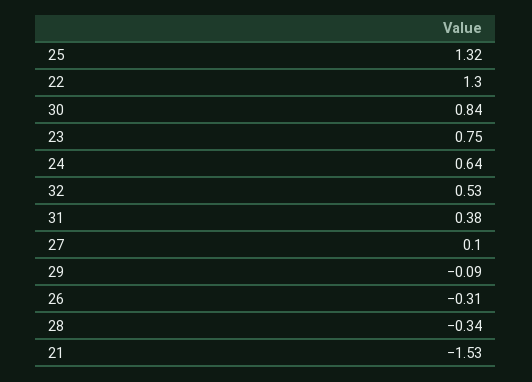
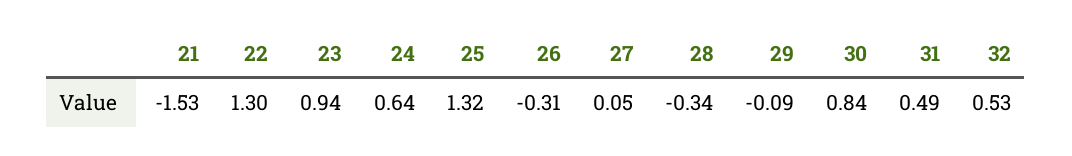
  {
    "25": 1.32,
    "22": 1.3,
    "30": 0.84,
-   "23": 0.75,
+   "23": 0.94,
    "24": 0.64,
    "32": 0.53,
-   "31": 0.38,
+   "31": 0.49,
-   "27": 0.1,
+   "27": 0.05,
    "29": -0.09,
    "26": -0.31,
    "28": -0.34,
    "21": -1.53
  }

